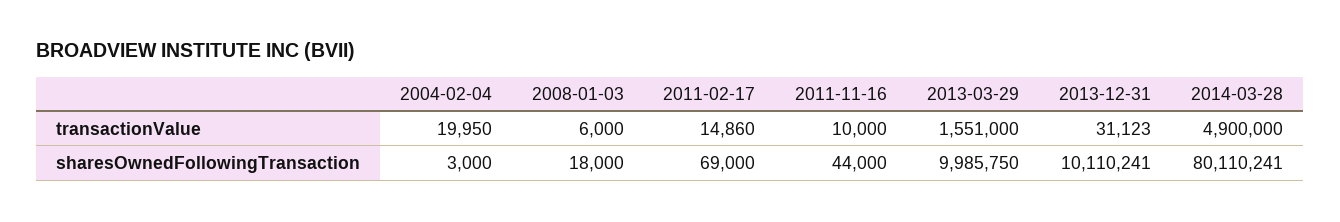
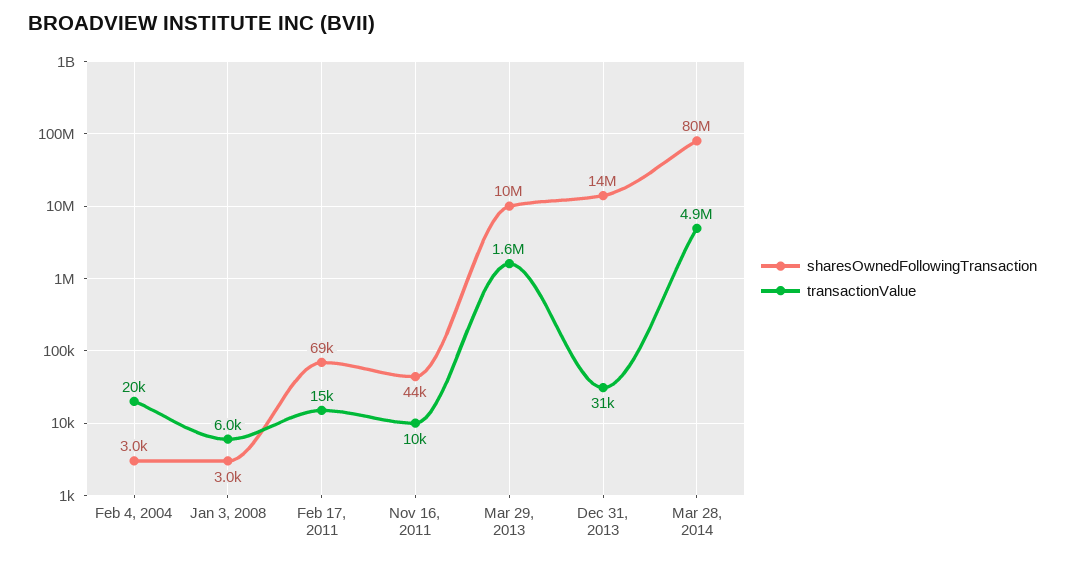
  {
    "transactionValue": {
      "2004-02-04": 19950,
      "2008-01-03": 6000,
      "2011-02-17": 14860,
      "2011-11-16": 10000,
      "2013-03-29": 1551000,
      "2013-12-31": 31123,
      "2014-03-28": 4900000
    },
    "sharesOwnedFollowingTransaction": {
      "2004-02-04": 3000,
-     "2008-01-03": 18000,
+     "2008-01-03": 3000,
      "2011-02-17": 69000,
      "2011-11-16": 44000,
      "2013-03-29": 9985750,
-     "2013-12-31": 10110241,
+     "2013-12-31": 14000000,
      "2014-03-28": 80110241
    }
  }

